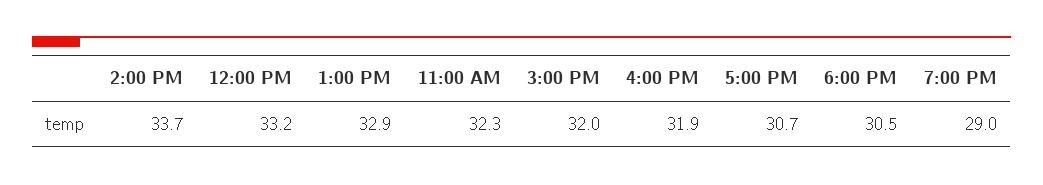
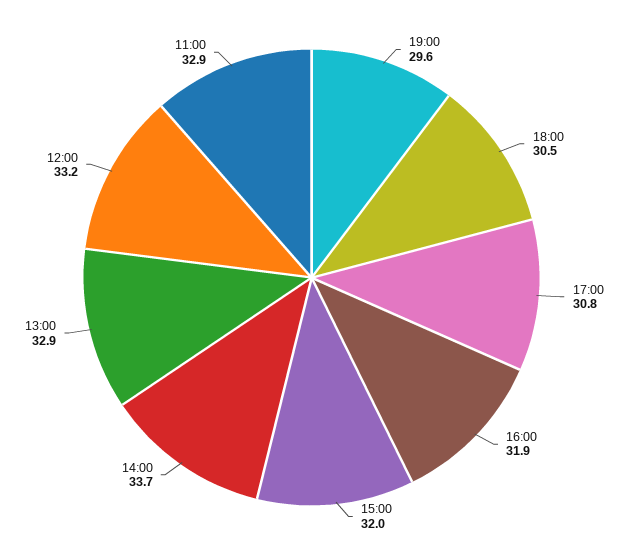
  {
    "2:00 PM": 33.7,
    "12:00 PM": 33.2,
    "1:00 PM": 32.9,
-   "11:00 AM": 32.3,
+   "11:00 AM": 32.9,
    "3:00 PM": 32,
    "4:00 PM": 31.9,
-   "5:00 PM": 30.7,
+   "5:00 PM": 30.8,
    "6:00 PM": 30.5,
-   "7:00 PM": 29
+   "7:00 PM": 29.6
  }

